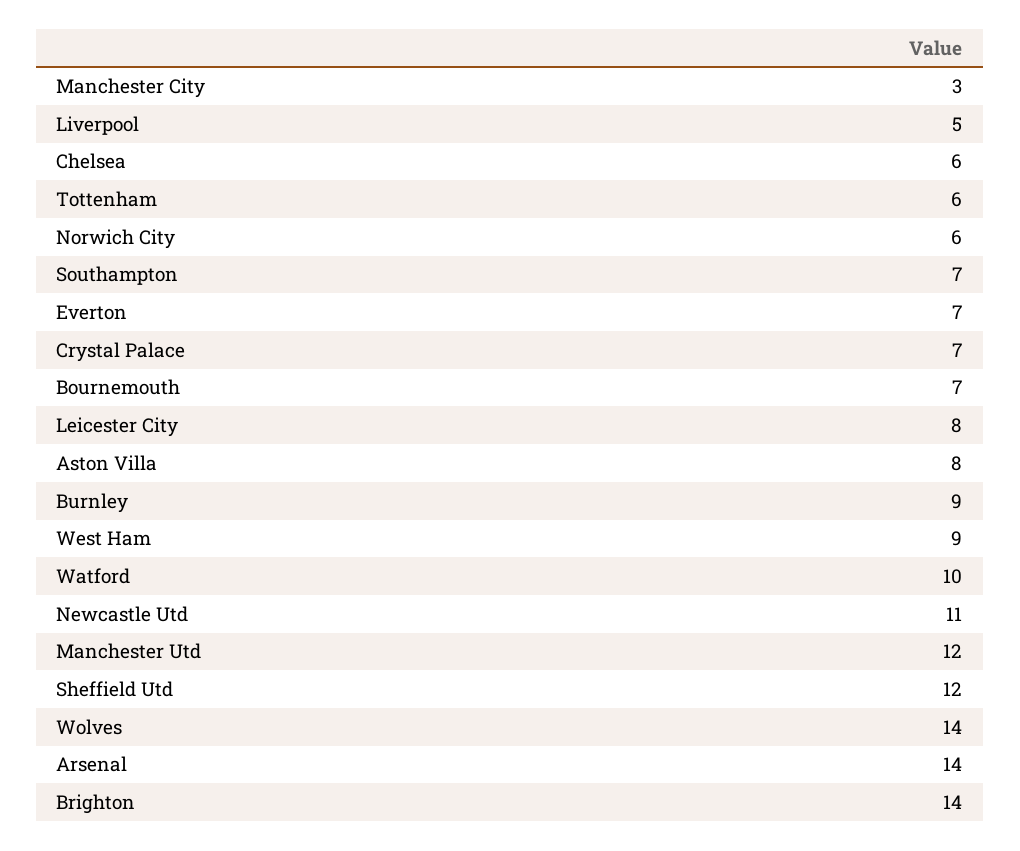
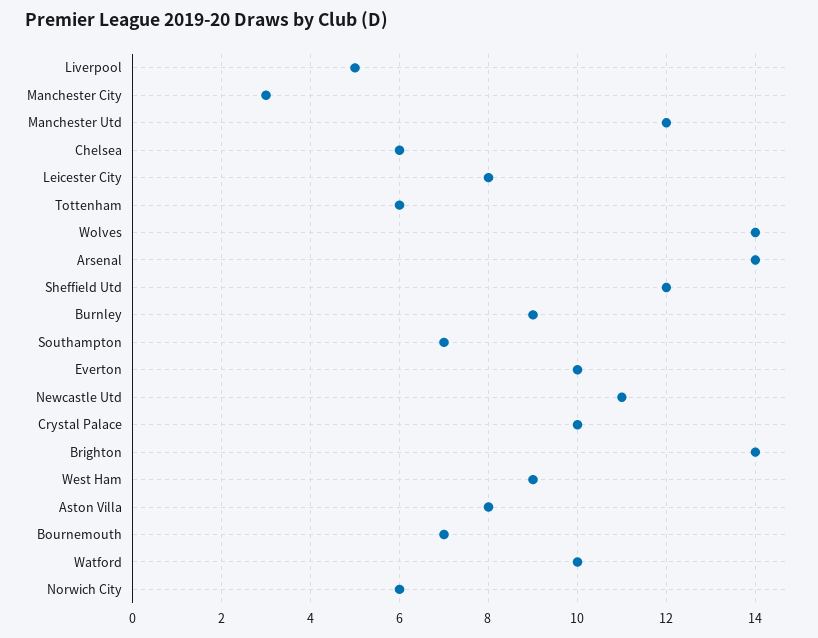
  {
    "Manchester City": 3,
    "Liverpool": 5,
    "Chelsea": 6,
    "Tottenham": 6,
    "Norwich City": 6,
    "Southampton": 7,
-   "Everton": 7,
+   "Everton": 10,
-   "Crystal Palace": 7,
+   "Crystal Palace": 10,
    "Bournemouth": 7,
    "Leicester City": 8,
    "Aston Villa": 8,
    "Burnley": 9,
    "West Ham": 9,
    "Watford": 10,
    "Newcastle Utd": 11,
    "Manchester Utd": 12,
    "Sheffield Utd": 12,
    "Wolves": 14,
    "Arsenal": 14,
    "Brighton": 14
  }

